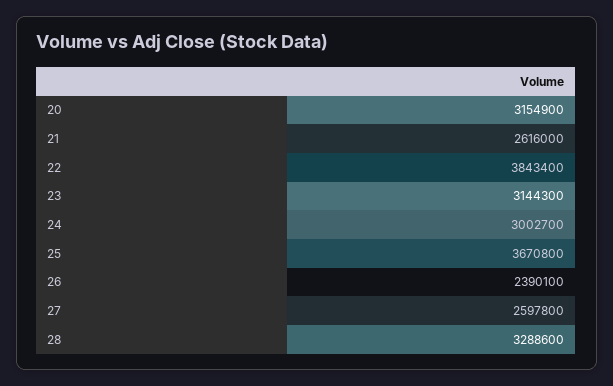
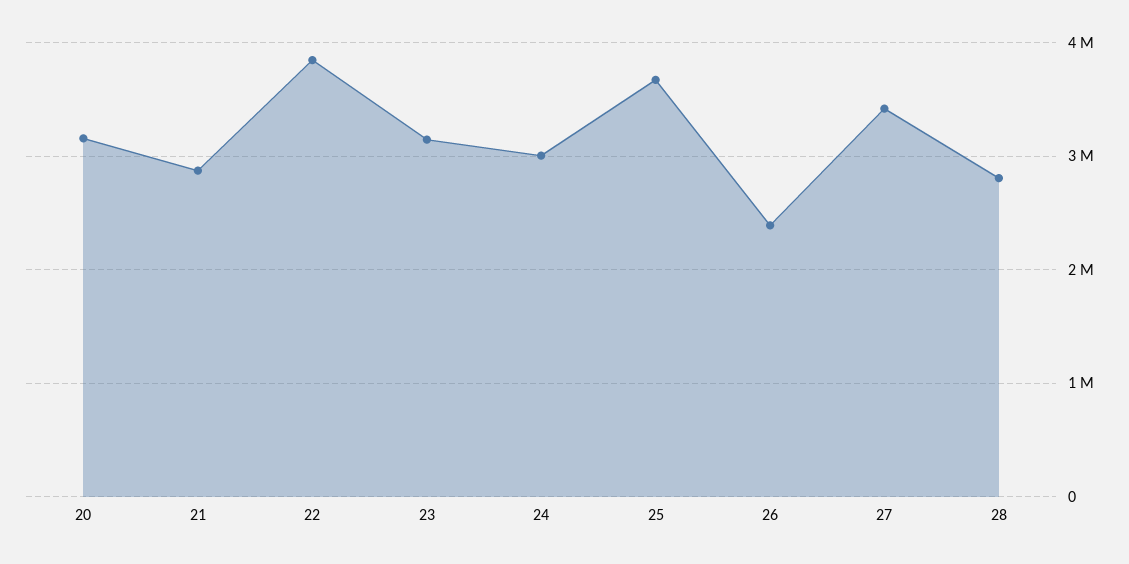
  {
    "20": 3154900,
-   "21": 2616000,
+   "21": 2900000,
    "22": 3843400,
    "23": 3144300,
    "24": 3002700,
    "25": 3670800,
    "26": 2390100,
-   "27": 2597800,
+   "27": 3400000,
-   "28": 3288600
+   "28": 2800000
  }

